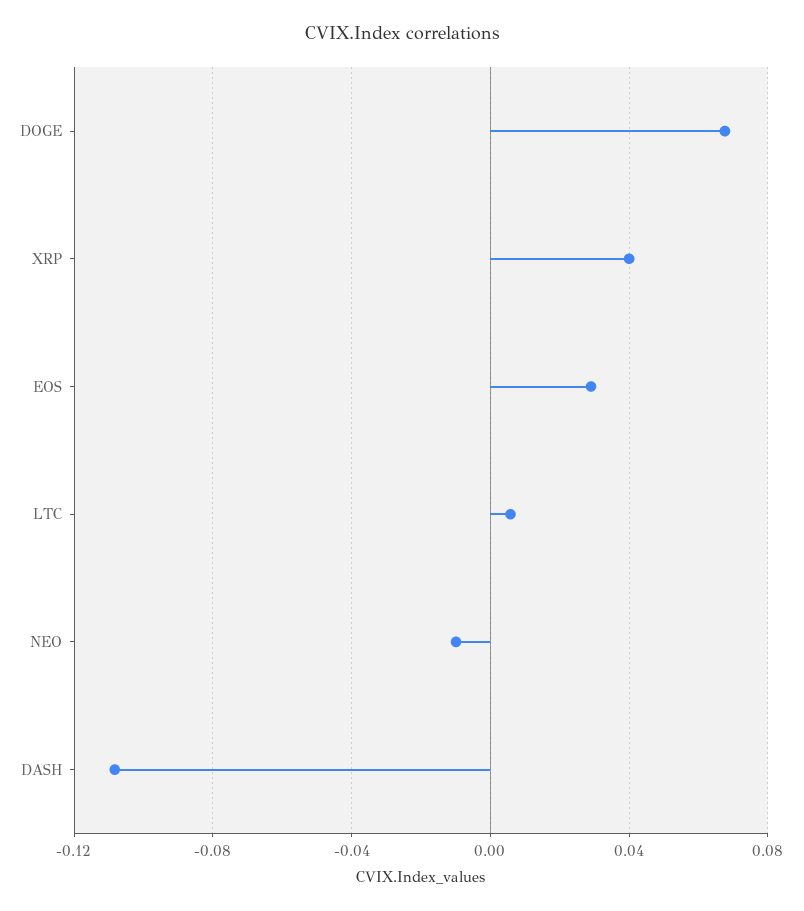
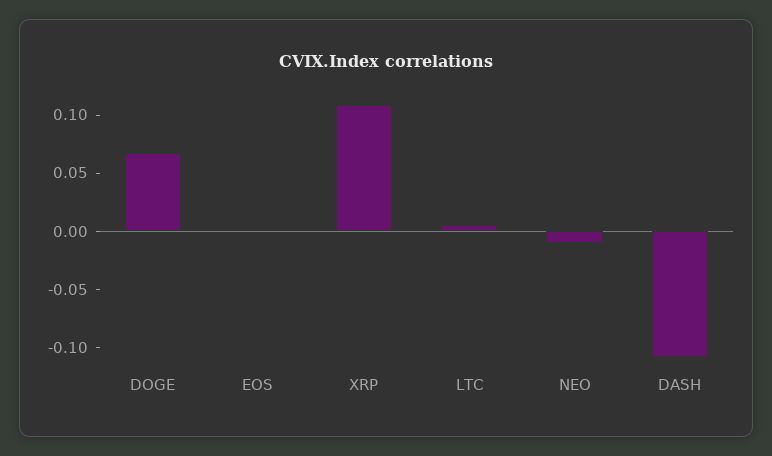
  {
    "DOGE": 0.07,
-   "XRP": 0.04,
+   "XRP": 0.11,
-   "EOS": 0.03,
+   "EOS": 0,
    "LTC": 0.005,
    "NEO": -0.01,
    "DASH": -0.11
  }

